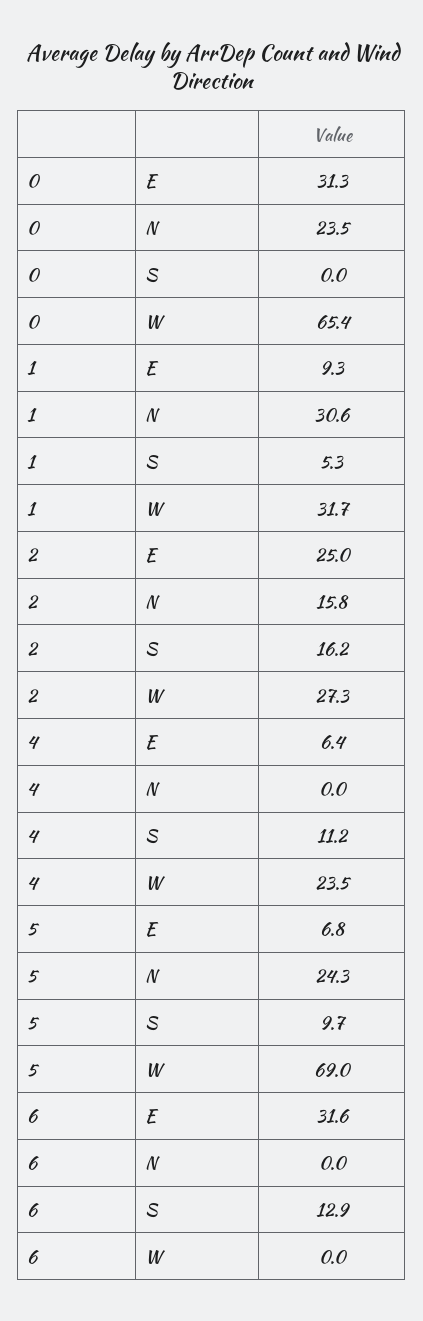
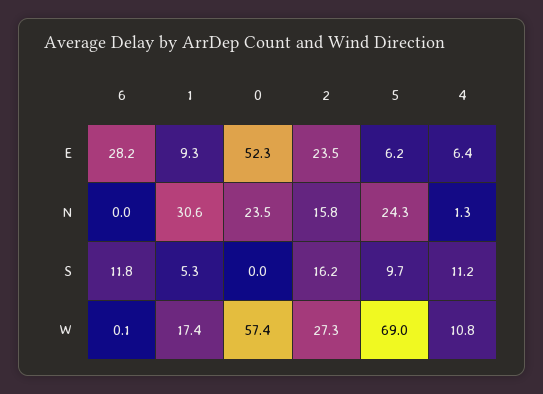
  {
    "0": {
-     "E": 31.3,
+     "E": 52.3,
      "N": 23.5,
      "S": 0,
-     "W": 65.4
+     "W": 57.4
    },
    "1": {
      "E": 9.3,
      "N": 30.6,
      "S": 5.3,
-     "W": 31.7
+     "W": 17.4
    },
    "2": {
-     "E": 25,
+     "E": 23.5,
      "N": 15.8,
      "S": 16.2,
      "W": 27.3
    },
    "4": {
      "E": 6.4,
-     "N": 0,
+     "N": 1.3,
      "S": 11.2,
-     "W": 23.5
+     "W": 10.8
    },
    "5": {
-     "E": 6.8,
+     "E": 6.2,
      "N": 24.3,
      "S": 9.7,
      "W": 69
    },
    "6": {
-     "E": 31.6,
+     "E": 28.2,
      "N": 0,
-     "S": 12.9,
+     "S": 11.8,
-     "W": 0
+     "W": 0.1
    }
  }

